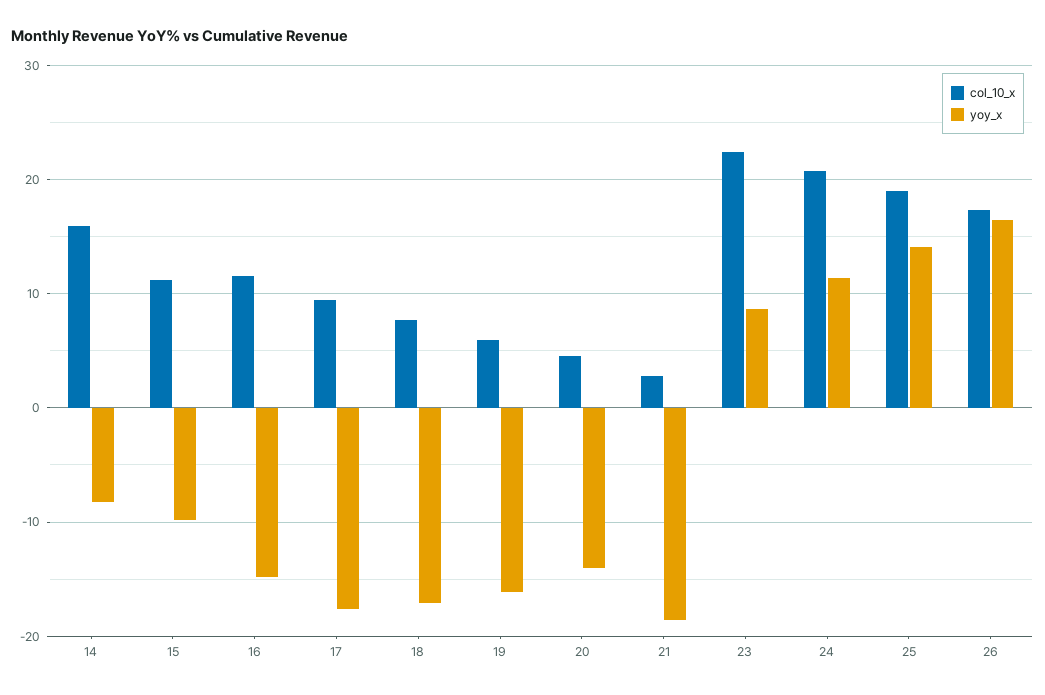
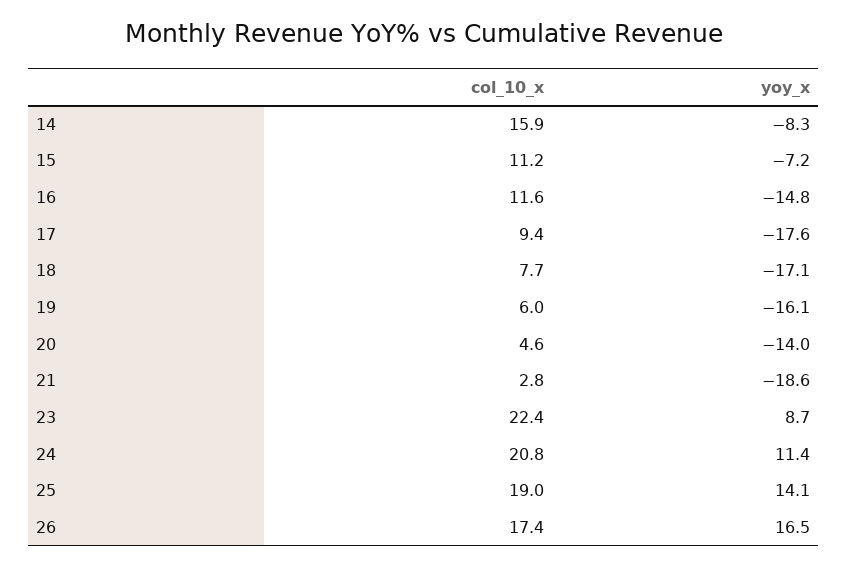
  {
    "col_10_x": {
      "14": 15.9,
      "15": 11.2,
      "16": 11.6,
      "17": 9.4,
      "18": 7.7,
      "19": 6,
      "20": 4.6,
      "21": 2.8,
      "23": 22.4,
      "24": 20.8,
      "25": 19,
      "26": 17.4
    },
    "yoy_x": {
      "14": -8.3,
-     "15": -10,
+     "15": -7.2,
      "16": -14.8,
      "17": -17.6,
      "18": -17.1,
      "19": -16.1,
      "20": -14,
      "21": -18.6,
      "23": 8.7,
      "24": 11.4,
      "25": 14.1,
      "26": 16.5
    }
  }

